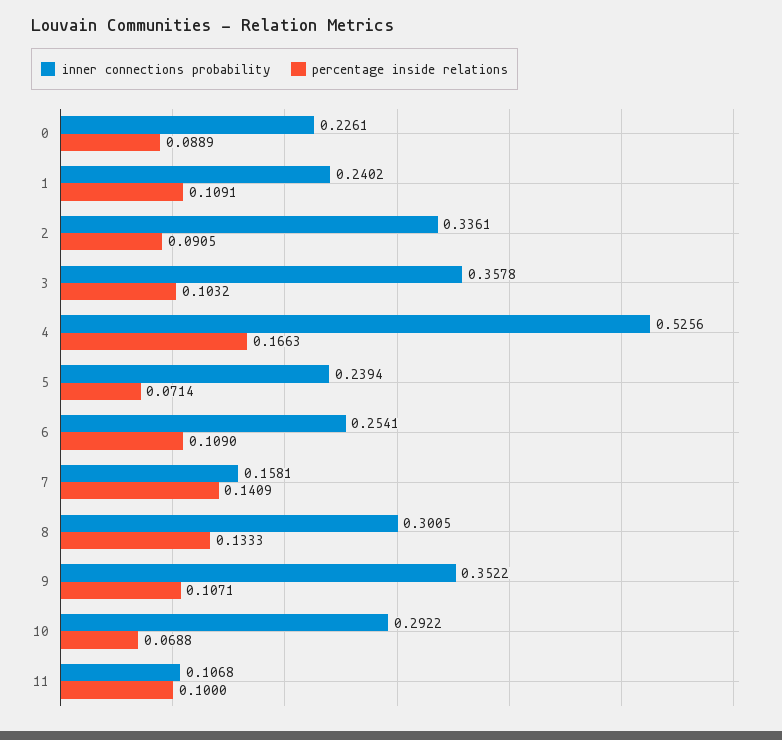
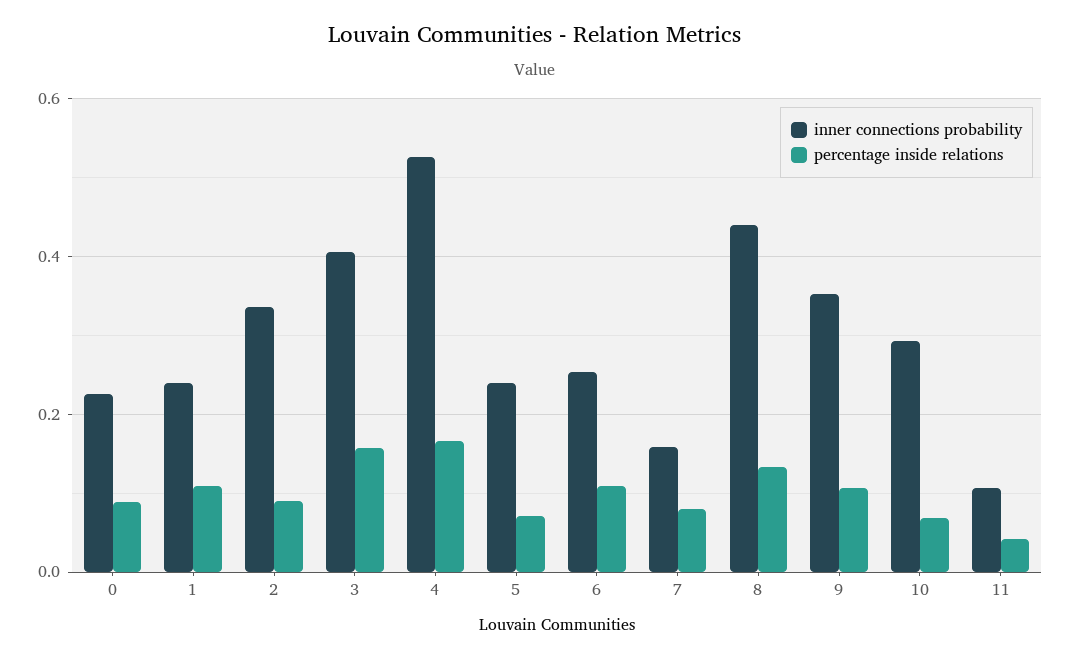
  {
    "inner connections probability": {
      "0": 0.2261,
      "1": 0.2402,
      "2": 0.3361,
-     "3": 0.3578,
+     "3": 0.4,
      "4": 0.5256,
      "5": 0.2394,
      "6": 0.2541,
      "7": 0.1581,
-     "8": 0.3005,
+     "8": 0.44,
      "9": 0.3522,
      "10": 0.2922,
      "11": 0.1068
    },
    "percentage inside relations": {
      "0": 0.0889,
      "1": 0.1091,
      "2": 0.0905,
-     "3": 0.1032,
+     "3": 0.16,
      "4": 0.1663,
      "5": 0.0714,
      "6": 0.109,
-     "7": 0.1409,
+     "7": 0.08,
      "8": 0.1333,
      "9": 0.1071,
      "10": 0.0688,
-     "11": 0.1
+     "11": 0.04
    }
  }

